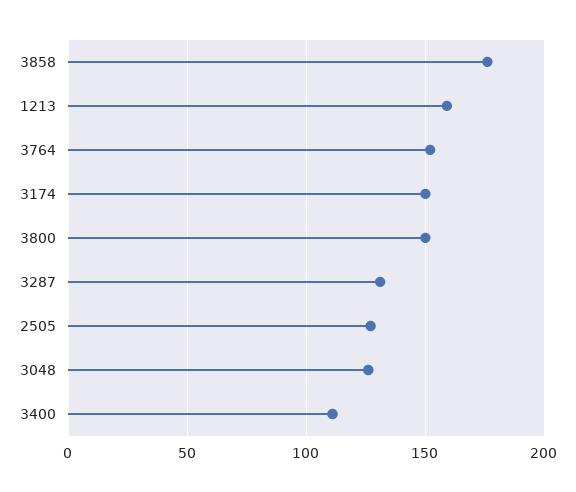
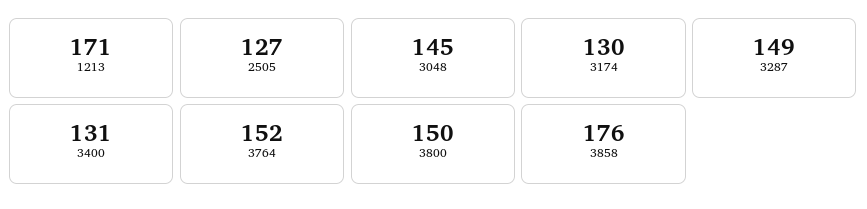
  {
    "3858": 176,
-   "1213": 160,
+   "1213": 171,
    "3764": 152,
-   "3174": 150,
+   "3174": 130,
    "3800": 150,
-   "3287": 130,
+   "3287": 149,
    "2505": 127,
-   "3048": 125,
+   "3048": 145,
-   "3400": 110
+   "3400": 131
  }

